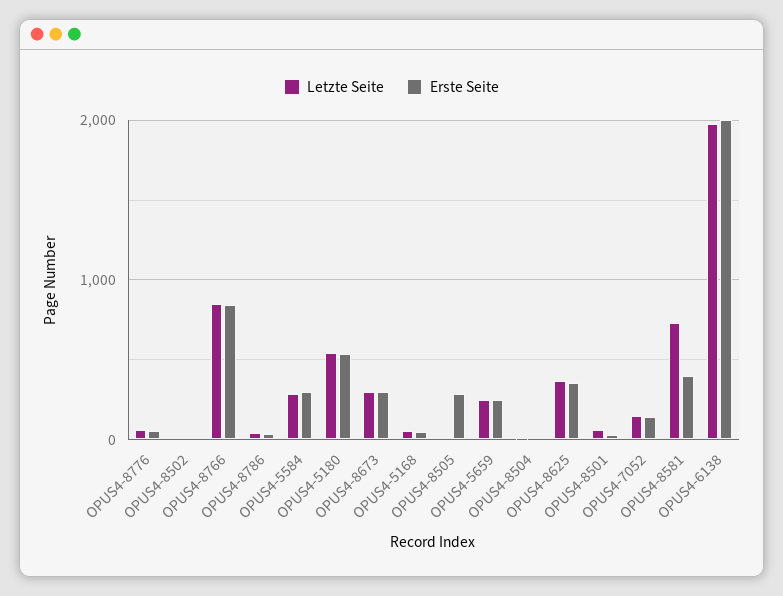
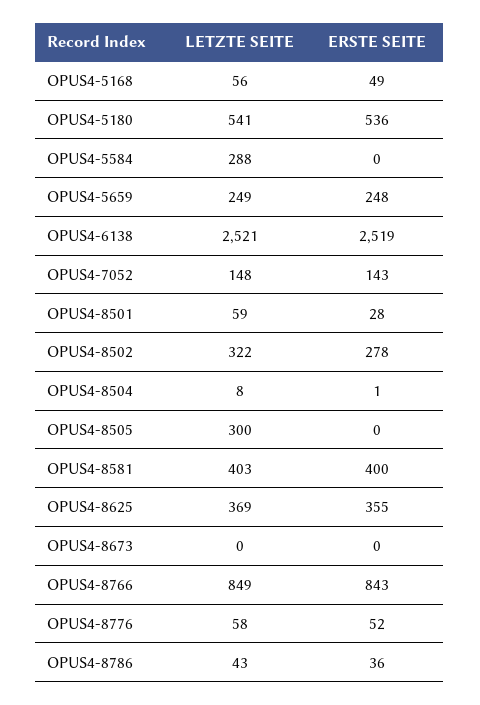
  {
    "Letzte Seite": {
      "OPUS4-8776": 58,
-     "OPUS4-8502": 0,
+     "OPUS4-8502": 322,
      "OPUS4-8766": 849,
      "OPUS4-8786": 43,
      "OPUS4-5584": 288,
      "OPUS4-5180": 541,
-     "OPUS4-8673": 300,
+     "OPUS4-8673": 0,
      "OPUS4-5168": 56,
-     "OPUS4-8505": 0,
+     "OPUS4-8505": 300,
      "OPUS4-5659": 249,
      "OPUS4-8504": 8,
      "OPUS4-8625": 369,
      "OPUS4-8501": 59,
      "OPUS4-7052": 148,
-     "OPUS4-8581": 700,
+     "OPUS4-8581": 403,
-     "OPUS4-6138": 2000
+     "OPUS4-6138": 2521
    },
    "Erste Seite": {
      "OPUS4-8776": 52,
-     "OPUS4-8502": 0,
+     "OPUS4-8502": 278,
      "OPUS4-8766": 843,
      "OPUS4-8786": 36,
-     "OPUS4-5584": 300,
+     "OPUS4-5584": 0,
      "OPUS4-5180": 536,
-     "OPUS4-8673": 300,
+     "OPUS4-8673": 0,
      "OPUS4-5168": 49,
-     "OPUS4-8505": 300,
+     "OPUS4-8505": 0,
      "OPUS4-5659": 248,
      "OPUS4-8504": 1,
      "OPUS4-8625": 355,
      "OPUS4-8501": 28,
      "OPUS4-7052": 143,
      "OPUS4-8581": 400,
-     "OPUS4-6138": 2000
+     "OPUS4-6138": 2519
    }
  }

